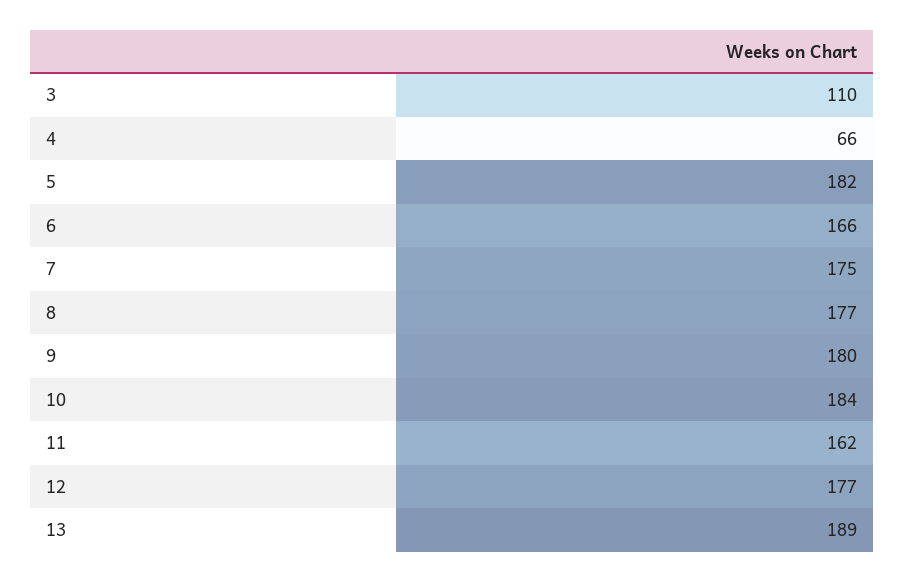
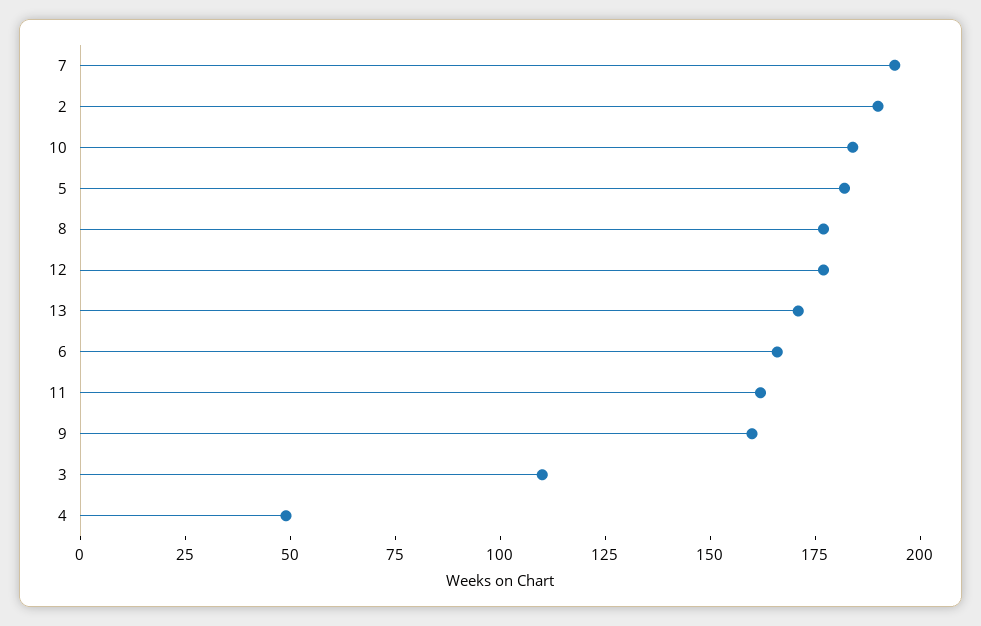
  {
    "3": 110,
-   "4": 66,
+   "4": 50,
    "5": 182,
    "6": 166,
-   "7": 175,
+   "7": 195,
    "8": 177,
-   "9": 180,
+   "9": 160,
    "10": 184,
    "11": 162,
    "12": 177,
-   "13": 189
+   "13": 170,
+   "2": 190
  }

